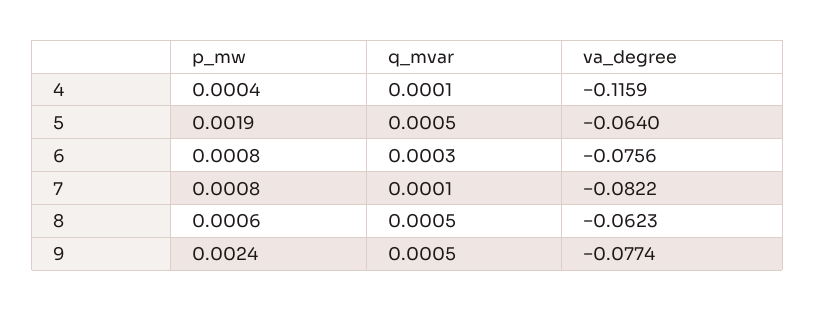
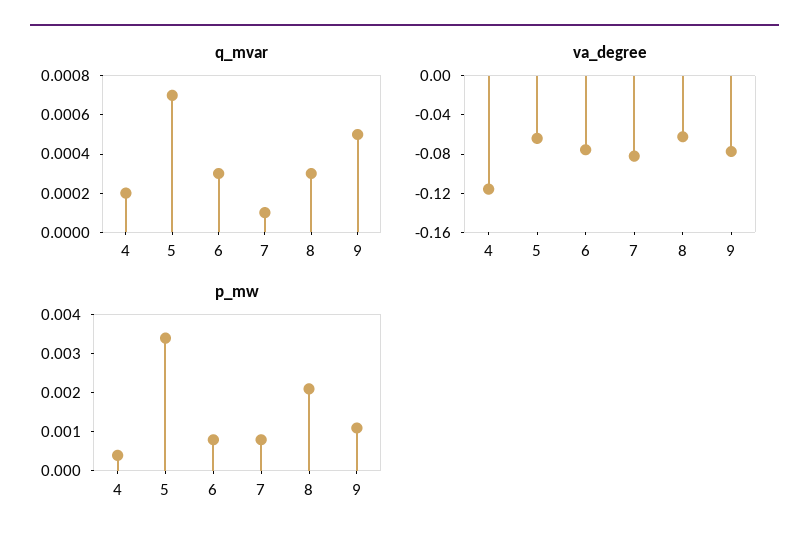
  {
    "p_mw": {
      "4": 0.0004,
-     "5": 0.0019,
+     "5": 0.0035,
      "6": 0.0008,
      "7": 0.0008,
-     "8": 0.0006,
+     "8": 0.002,
-     "9": 0.0024
+     "9": 0.001
    },
    "q_mvar": {
-     "4": 0.0001,
+     "4": 0.0002,
-     "5": 0.0005,
+     "5": 0.0007,
      "6": 0.0003,
      "7": 0.0001,
-     "8": 0.0005,
+     "8": 0.0003,
      "9": 0.0005
    },
    "va_degree": {
      "4": -0.1159,
      "5": -0.064,
      "6": -0.0756,
      "7": -0.0822,
      "8": -0.0623,
      "9": -0.0774
    }
  }

